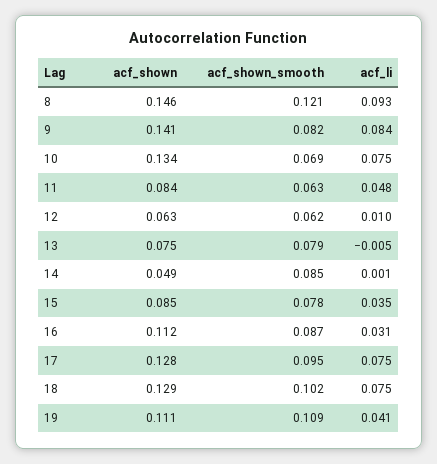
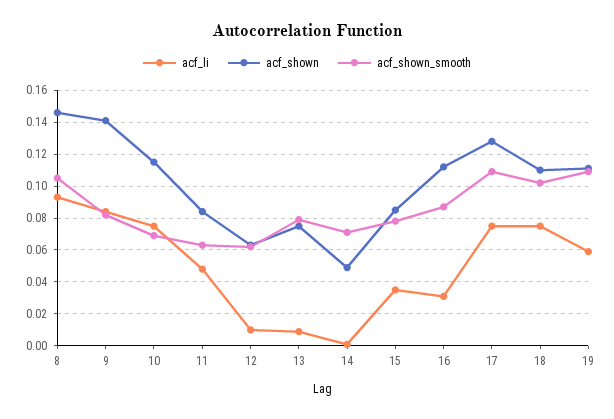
  {
    "acf_shown": {
      "8": 0.146,
      "9": 0.141,
-     "10": 0.134,
+     "10": 0.115,
      "11": 0.084,
      "12": 0.063,
      "13": 0.075,
      "14": 0.049,
      "15": 0.085,
      "16": 0.112,
      "17": 0.128,
-     "18": 0.129,
+     "18": 0.11,
      "19": 0.111
    },
    "acf_shown_smooth": {
-     "8": 0.121,
+     "8": 0.105,
      "9": 0.082,
      "10": 0.069,
      "11": 0.063,
      "12": 0.062,
      "13": 0.079,
-     "14": 0.085,
+     "14": 0.07,
      "15": 0.078,
      "16": 0.087,
-     "17": 0.095,
+     "17": 0.11,
      "18": 0.102,
      "19": 0.109
    },
    "acf_li": {
      "8": 0.093,
      "9": 0.084,
      "10": 0.075,
      "11": 0.048,
      "12": 0.01,
-     "13": -0.005,
+     "13": 0.01,
      "14": 0.001,
      "15": 0.035,
      "16": 0.031,
      "17": 0.075,
      "18": 0.075,
-     "19": 0.041
+     "19": 0.06
    }
  }

